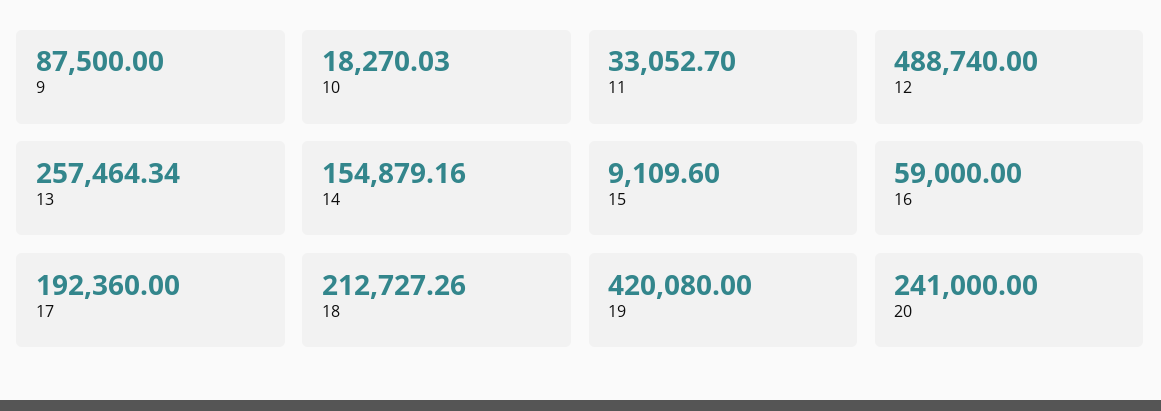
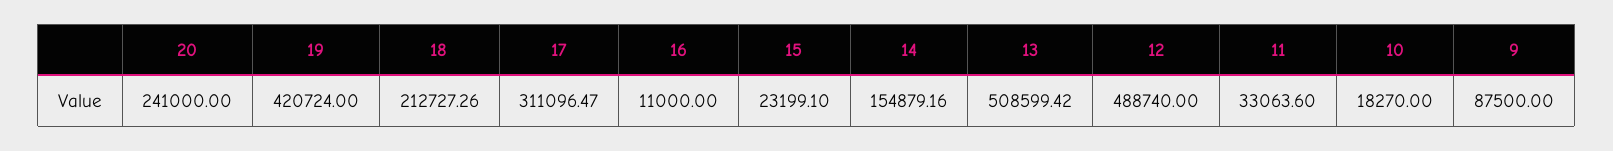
  {
    "9": 87500,
-   "10": 18270.03,
+   "10": 18270,
-   "11": 33052.7,
+   "11": 33063.6,
    "12": 488740,
-   "13": 257464.34,
+   "13": 508599.42,
    "14": 154879.16,
-   "15": 9109.6,
+   "15": 23199.1,
-   "16": 59000,
+   "16": 11000,
-   "17": 192360,
+   "17": 311096.47,
    "18": 212727.26,
-   "19": 420080,
+   "19": 420724,
    "20": 241000
  }

